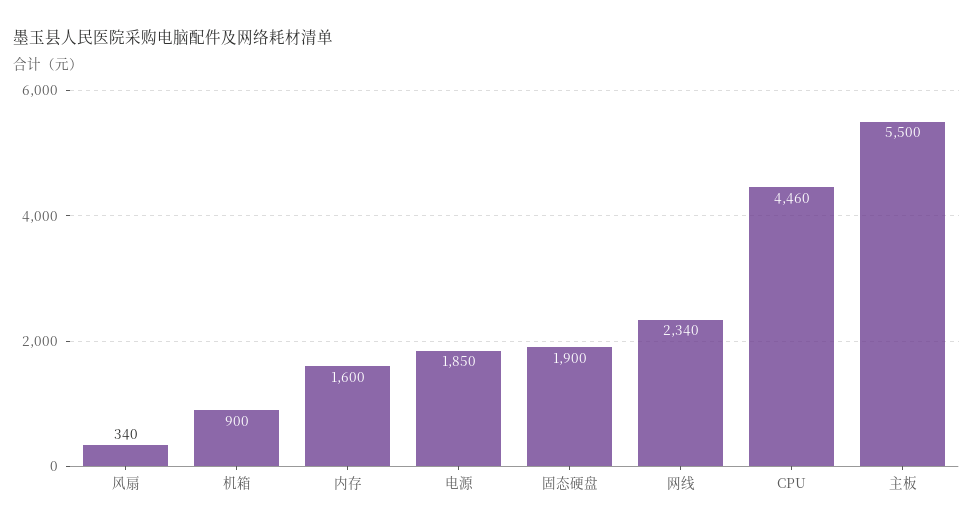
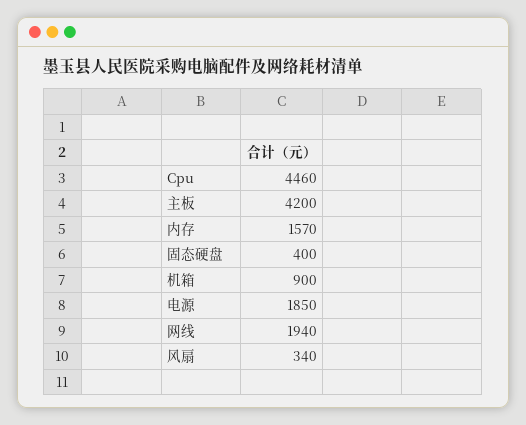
  {
    "风扇": 340,
    "机箱": 900,
-   "内存": 1600,
+   "内存": 1570,
    "电源": 1850,
-   "固态硬盘": 1900,
+   "固态硬盘": 400,
-   "网线": 2340,
+   "网线": 1940,
    "CPU": 4460,
-   "主板": 5500
+   "主板": 4200
  }

